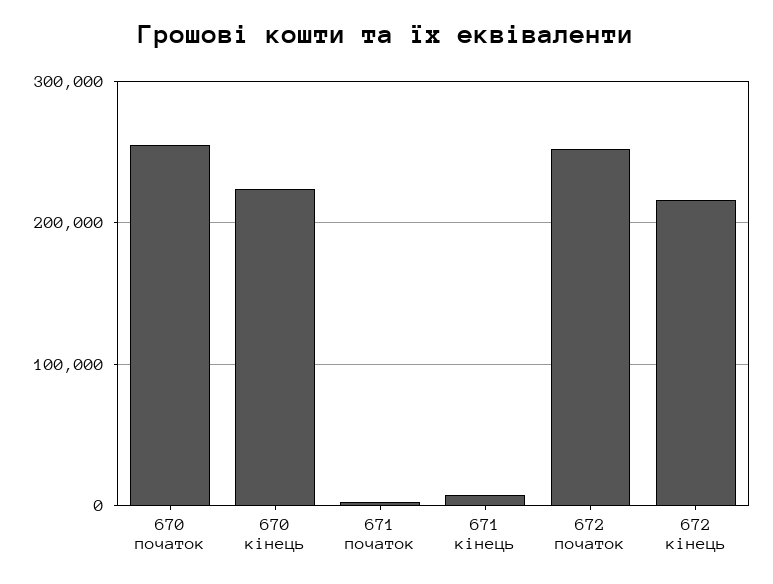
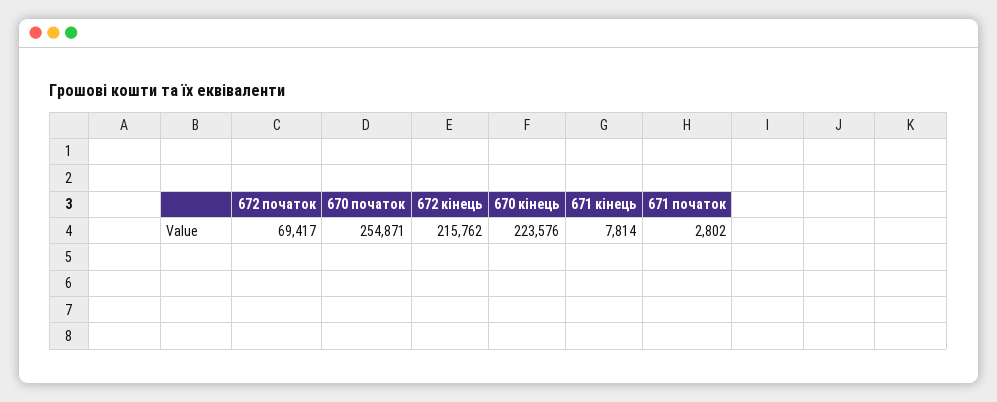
  {
    "670 початок": 254871,
    "670 кінець": 223576,
    "671 початок": 2802,
    "671 кінець": 7814,
-   "672 початок": 250000,
+   "672 початок": 69417,
    "672 кінець": 215762
  }

